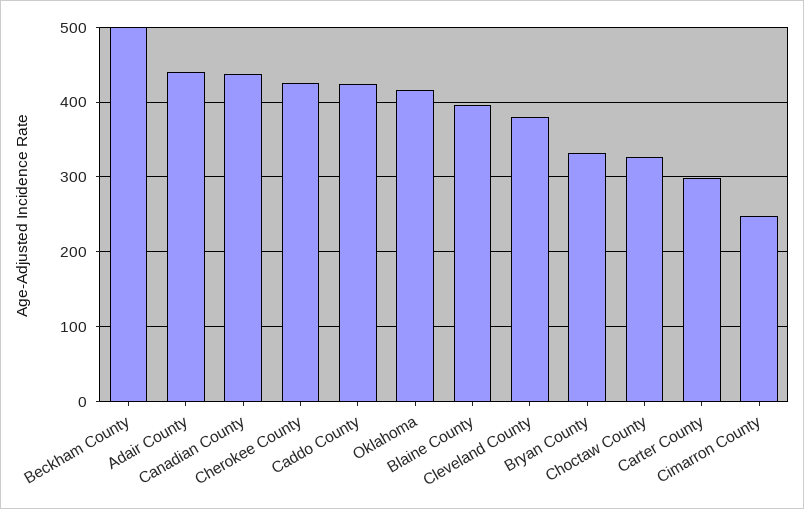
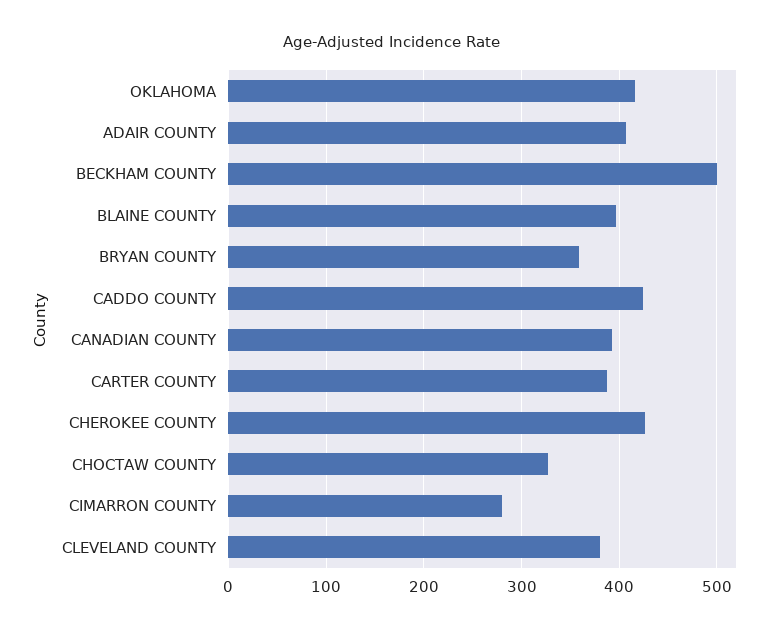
  {
    "Beckham County": 500,
-   "Adair County": 440,
+   "Adair County": 410,
-   "Canadian County": 440,
+   "Canadian County": 390,
    "Cherokee County": 430,
    "Caddo County": 420,
    "Oklahoma": 420,
    "Blaine County": 400,
    "Cleveland County": 380,
-   "Bryan County": 330,
+   "Bryan County": 360,
    "Choctaw County": 330,
-   "Carter County": 300,
+   "Carter County": 390,
-   "Cimarron County": 250
+   "Cimarron County": 280
  }

